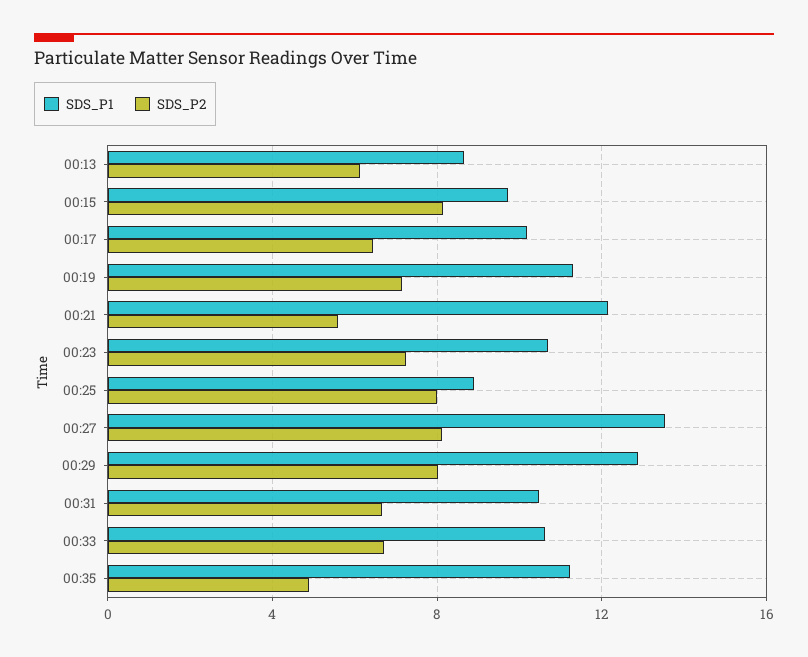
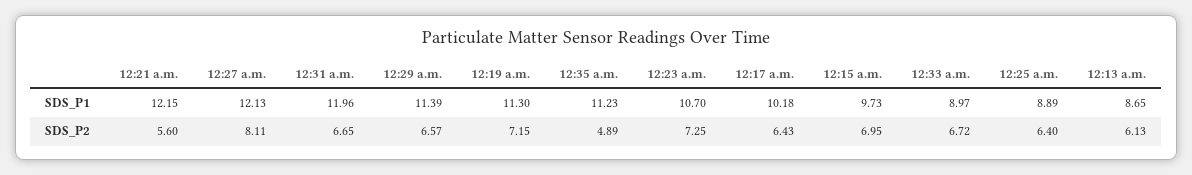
  {
    "SDS_P1": {
      "00:13": 8.65,
      "00:15": 9.73,
      "00:17": 10.18,
      "00:19": 11.3,
      "00:21": 12.15,
      "00:23": 10.7,
      "00:25": 8.89,
-     "00:27": 13.5,
+     "00:27": 12.13,
-     "00:29": 13,
+     "00:29": 11.39,
-     "00:31": 10.5,
+     "00:31": 11.96,
-     "00:33": 10.5,
+     "00:33": 8.97,
      "00:35": 11.23
    },
    "SDS_P2": {
      "00:13": 6.13,
-     "00:15": 8,
+     "00:15": 6.95,
      "00:17": 6.43,
      "00:19": 7.15,
      "00:21": 5.6,
      "00:23": 7.25,
-     "00:25": 8,
+     "00:25": 6.4,
      "00:27": 8.11,
-     "00:29": 8,
+     "00:29": 6.57,
      "00:31": 6.65,
      "00:33": 6.72,
      "00:35": 4.89
    }
  }

